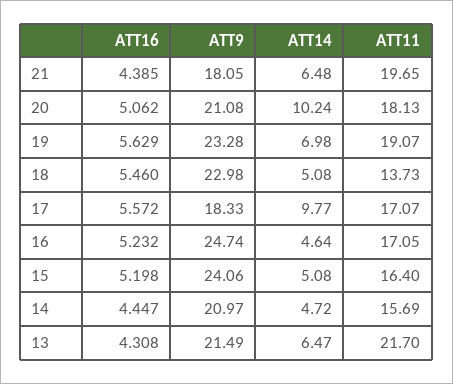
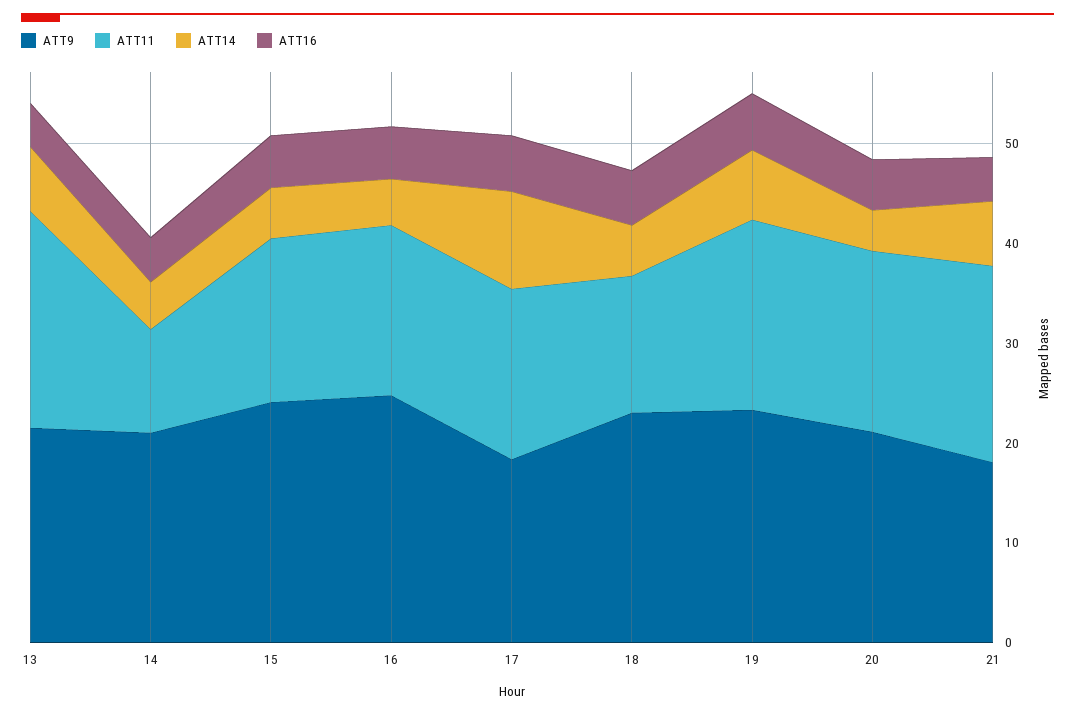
  {
    "ATT16": {
      "21": 4.385,
      "20": 5.062,
      "19": 5.629,
      "18": 5.46,
      "17": 5.572,
      "16": 5.232,
      "15": 5.198,
      "14": 4.447,
      "13": 4.308
    },
    "ATT9": {
      "21": 18.05,
      "20": 21.08,
      "19": 23.28,
      "18": 22.98,
      "17": 18.33,
      "16": 24.74,
      "15": 24.06,
      "14": 20.97,
      "13": 21.49
    },
    "ATT14": {
      "21": 6.48,
-     "20": 10.24,
+     "20": 4,
      "19": 6.98,
      "18": 5.08,
      "17": 9.77,
      "16": 4.64,
      "15": 5.08,
      "14": 4.72,
      "13": 6.47
    },
    "ATT11": {
      "21": 19.65,
      "20": 18.13,
      "19": 19.07,
      "18": 13.73,
      "17": 17.07,
      "16": 17.05,
      "15": 16.4,
-     "14": 15.69,
+     "14": 10,
      "13": 21.7
    }
  }

